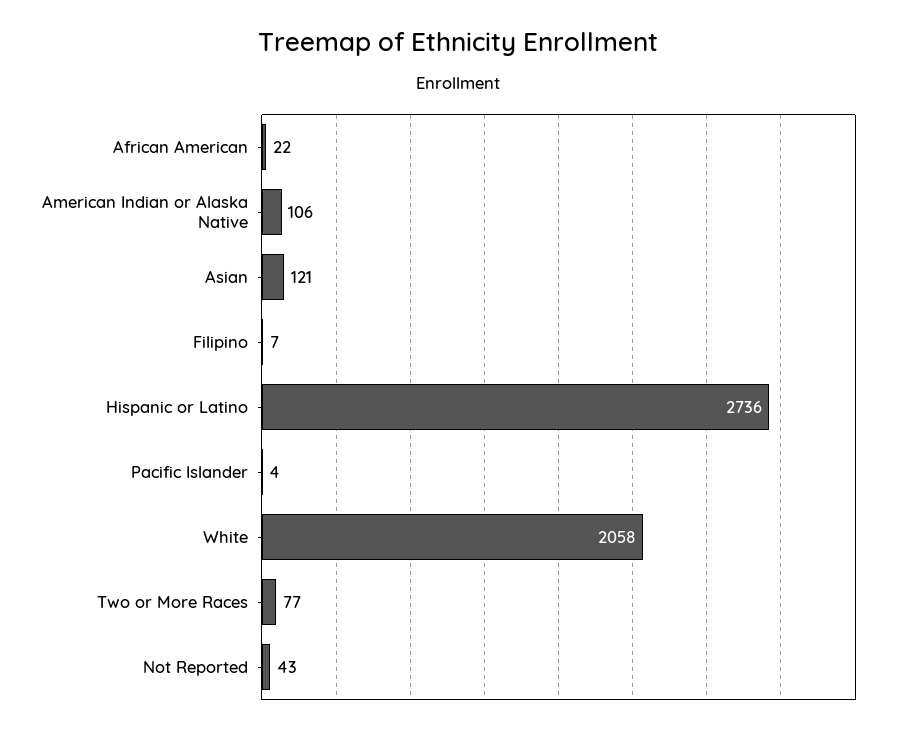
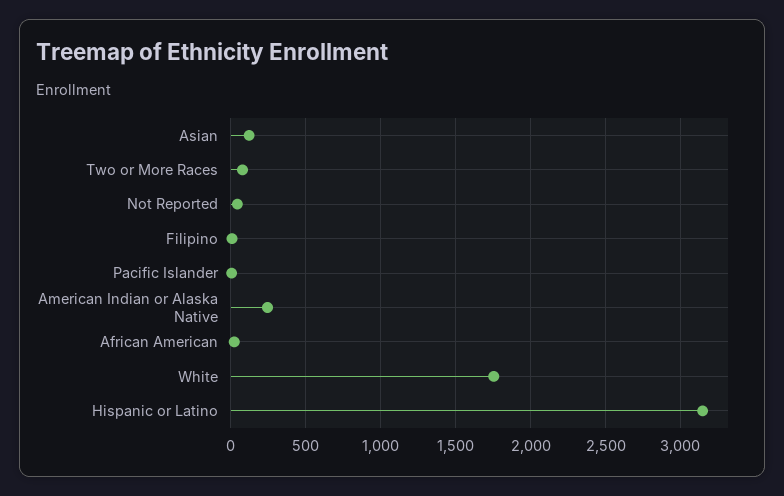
  {
    "African American": 22,
-   "American Indian or Alaska Native": 106,
+   "American Indian or Alaska Native": 250,
    "Asian": 121,
    "Filipino": 7,
-   "Hispanic or Latino": 2736,
+   "Hispanic or Latino": 3150,
    "Pacific Islander": 4,
-   "White": 2058,
+   "White": 1750,
    "Two or More Races": 77,
    "Not Reported": 43
  }

